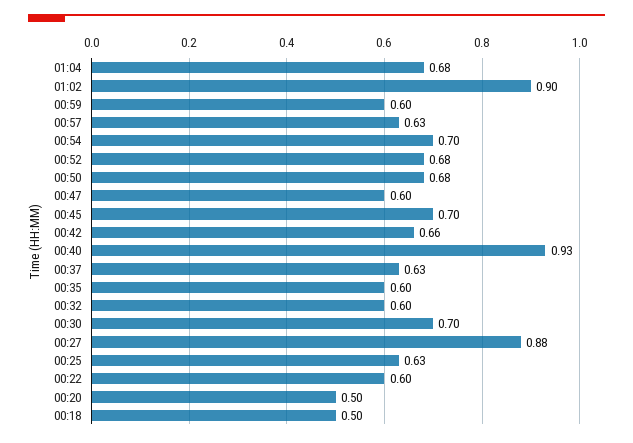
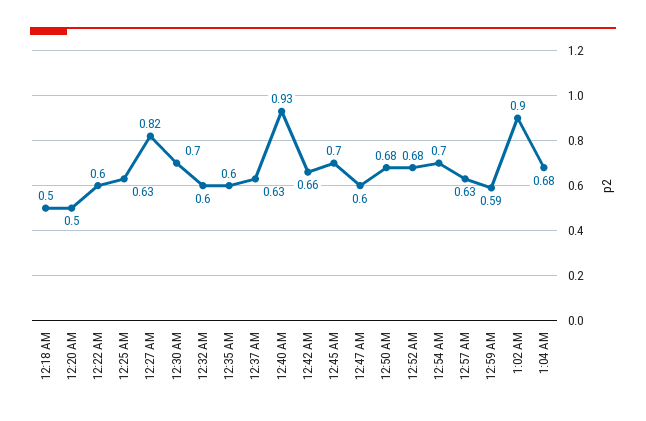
  {
    "01:04": 0.68,
    "01:02": 0.9,
-   "00:59": 0.6,
+   "00:59": 0.59,
    "00:57": 0.63,
    "00:54": 0.7,
    "00:52": 0.68,
    "00:50": 0.68,
    "00:47": 0.6,
    "00:45": 0.7,
    "00:42": 0.66,
    "00:40": 0.93,
    "00:37": 0.63,
    "00:35": 0.6,
    "00:32": 0.6,
    "00:30": 0.7,
-   "00:27": 0.88,
+   "00:27": 0.82,
    "00:25": 0.63,
    "00:22": 0.6,
    "00:20": 0.5,
    "00:18": 0.5
  }

